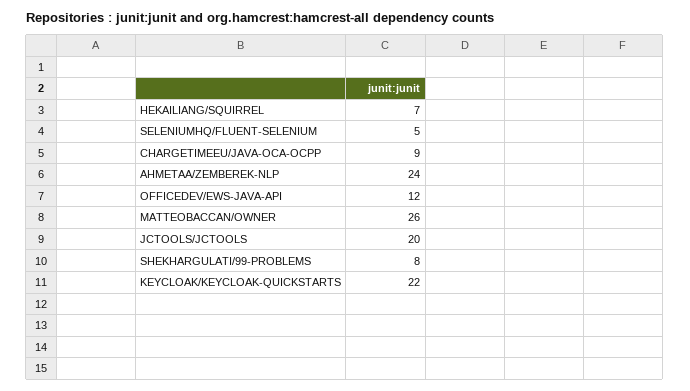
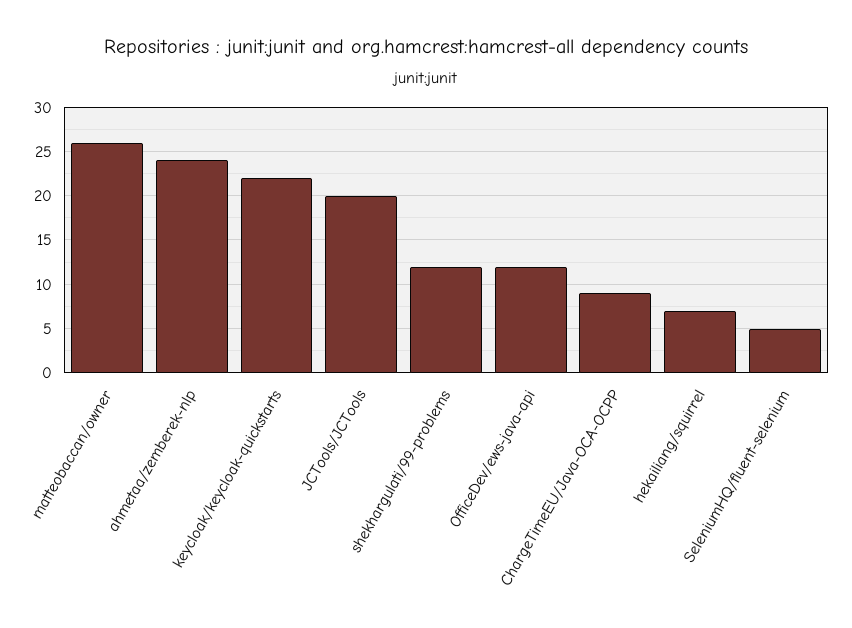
  {
    "HEKAILIANG/SQUIRREL": 7,
    "SELENIUMHQ/FLUENT-SELENIUM": 5,
    "CHARGETIMEEU/JAVA-OCA-OCPP": 9,
    "AHMETAA/ZEMBEREK-NLP": 24,
    "OFFICEDEV/EWS-JAVA-API": 12,
    "MATTEOBACCAN/OWNER": 26,
    "JCTOOLS/JCTOOLS": 20,
-   "SHEKHARGULATI/99-PROBLEMS": 8,
+   "SHEKHARGULATI/99-PROBLEMS": 12,
    "KEYCLOAK/KEYCLOAK-QUICKSTARTS": 22
  }

